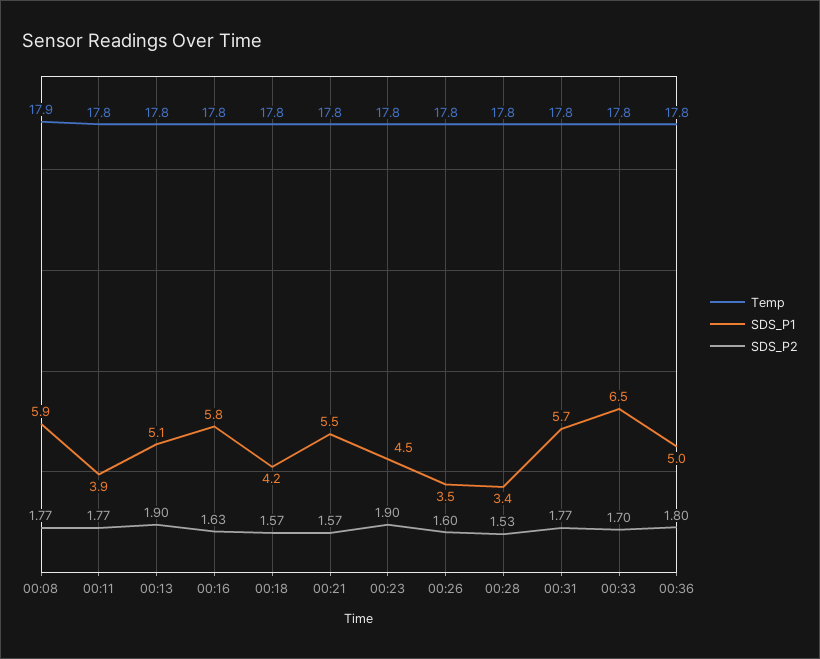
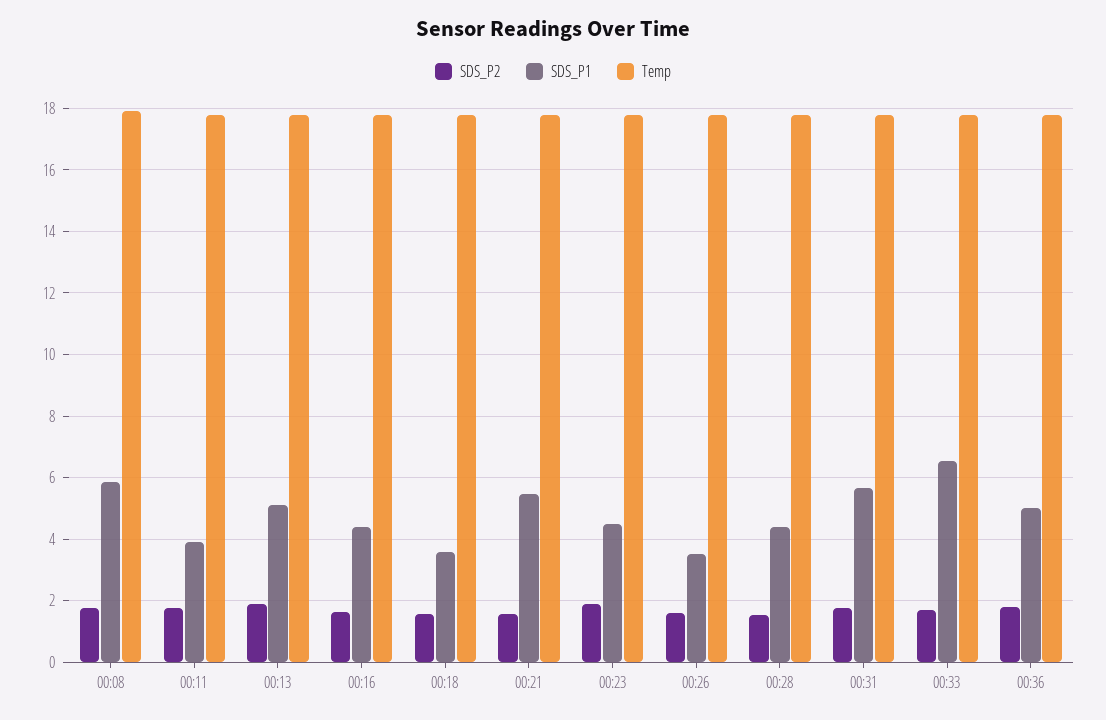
  {
    "Temp": {
      "00:08": 17.9,
      "00:11": 17.8,
      "00:13": 17.8,
      "00:16": 17.8,
      "00:18": 17.8,
      "00:21": 17.8,
      "00:23": 17.8,
      "00:26": 17.8,
      "00:28": 17.8,
      "00:31": 17.8,
      "00:33": 17.8,
      "00:36": 17.8
    },
    "SDS_P1": {
      "00:08": 5.9,
      "00:11": 3.9,
      "00:13": 5.1,
-     "00:16": 5.8,
+     "00:16": 4.4,
-     "00:18": 4.2,
+     "00:18": 3.6,
      "00:21": 5.5,
      "00:23": 4.5,
      "00:26": 3.5,
-     "00:28": 3.4,
+     "00:28": 4.4,
      "00:31": 5.7,
      "00:33": 6.5,
      "00:36": 5
    },
    "SDS_P2": {
      "00:08": 1.77,
      "00:11": 1.77,
      "00:13": 1.9,
      "00:16": 1.63,
      "00:18": 1.57,
      "00:21": 1.57,
      "00:23": 1.9,
      "00:26": 1.6,
      "00:28": 1.53,
      "00:31": 1.77,
      "00:33": 1.7,
      "00:36": 1.8
    }
  }

